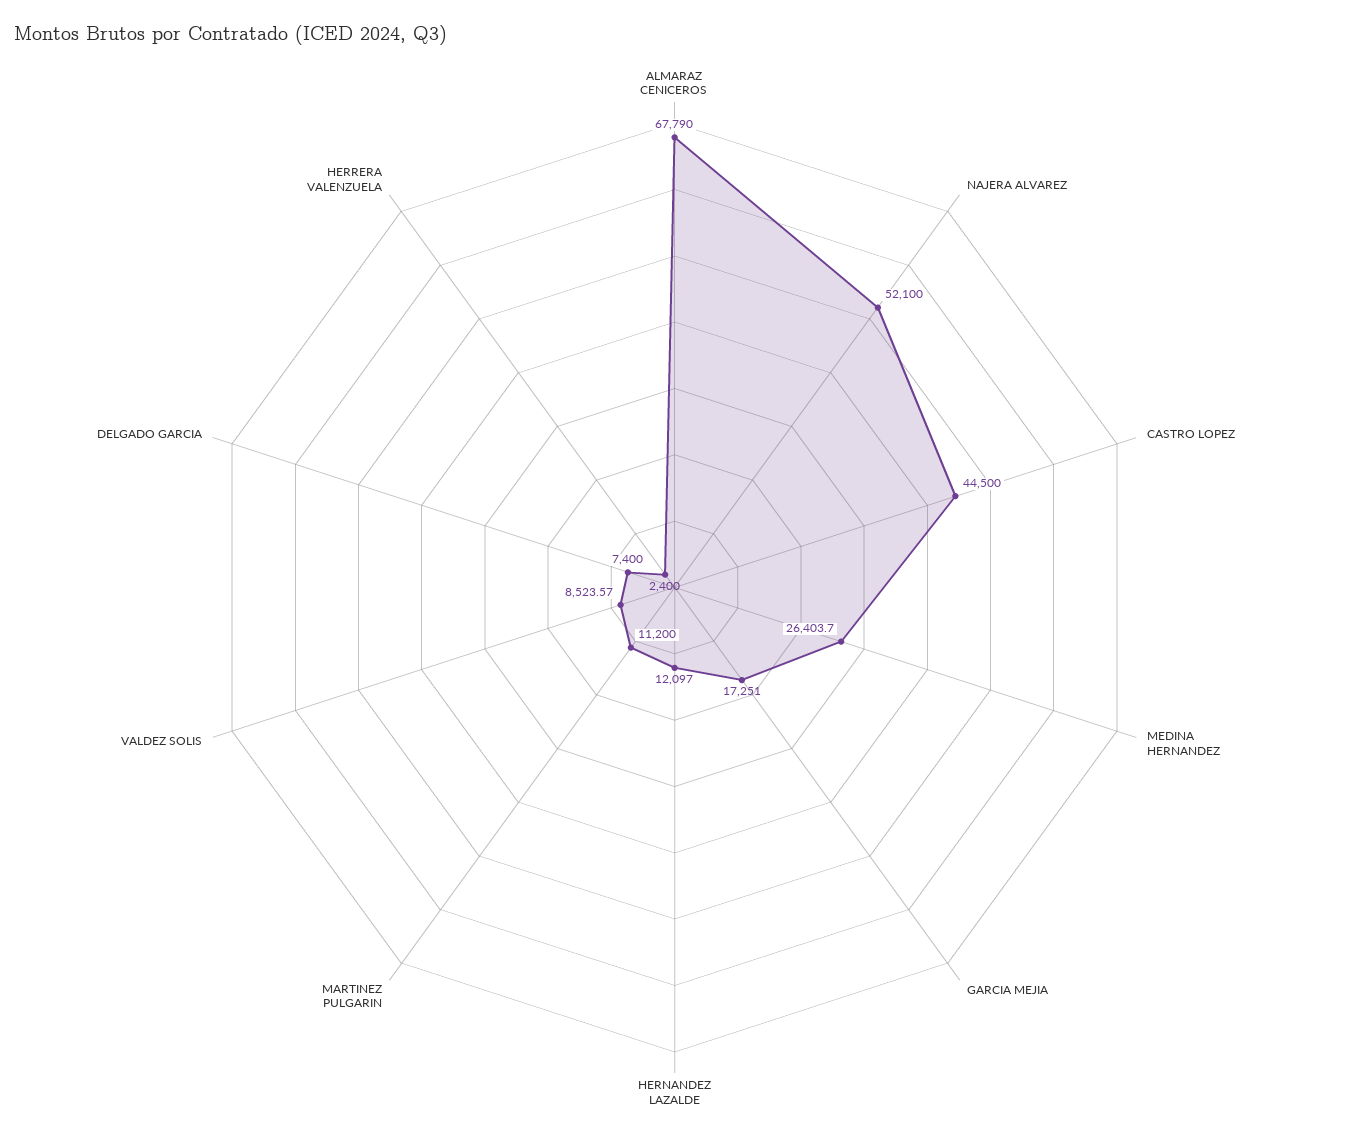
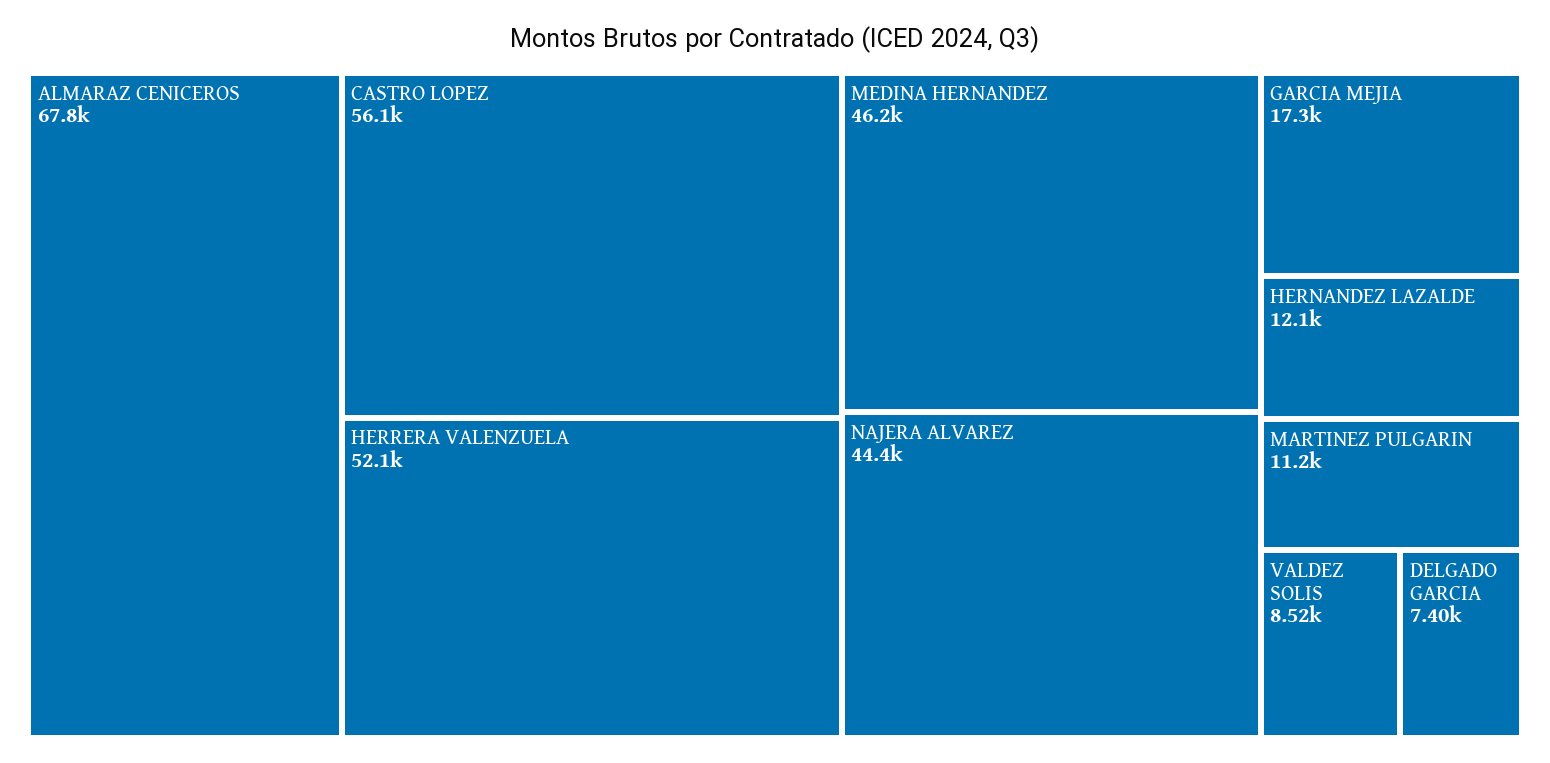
  {
    "ALMARAZ CENICEROS": 67790,
-   "NAJERA ALVAREZ": 52100,
+   "NAJERA ALVAREZ": 44400,
-   "CASTRO LOPEZ": 44500,
+   "CASTRO LOPEZ": 56100,
-   "MEDINA HERNANDEZ": 26403.7,
+   "MEDINA HERNANDEZ": 46200,
    "GARCIA MEJIA": 17251,
    "HERNANDEZ LAZALDE": 12097,
    "MARTINEZ PULGARIN": 11200,
    "VALDEZ SOLIS": 8523.57,
    "DELGADO GARCIA": 7400,
-   "HERRERA VALENZUELA": 2400
+   "HERRERA VALENZUELA": 52100
  }

